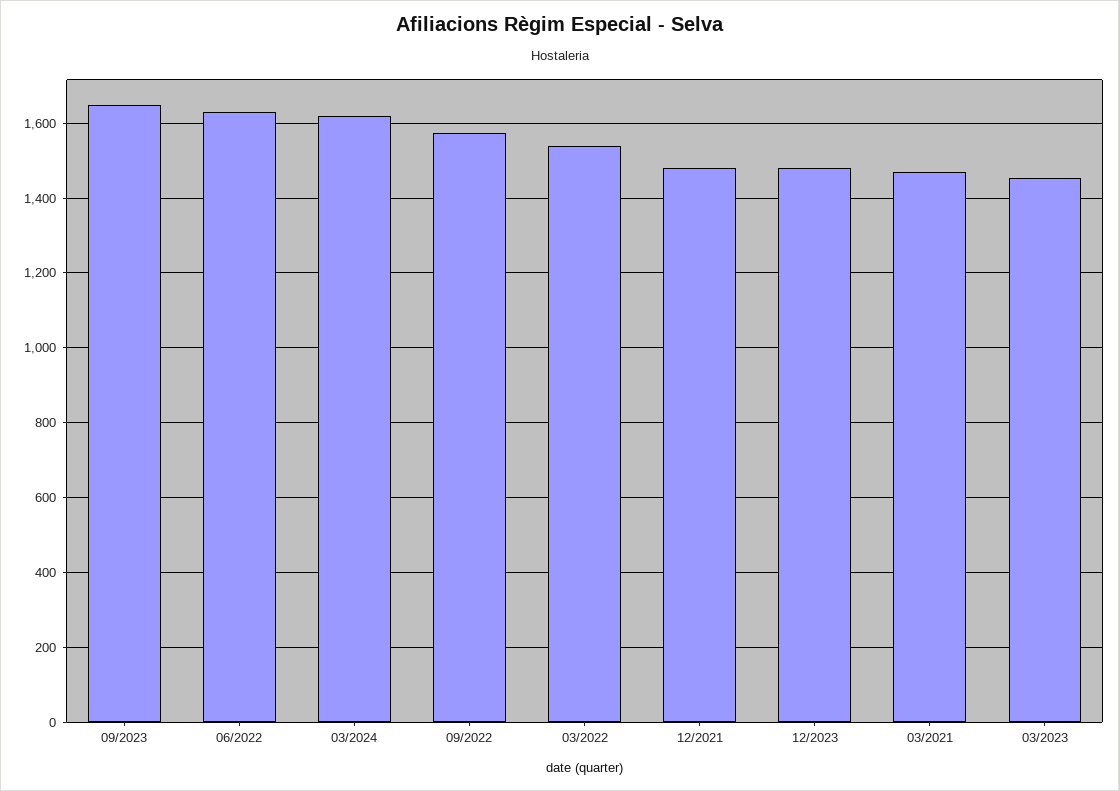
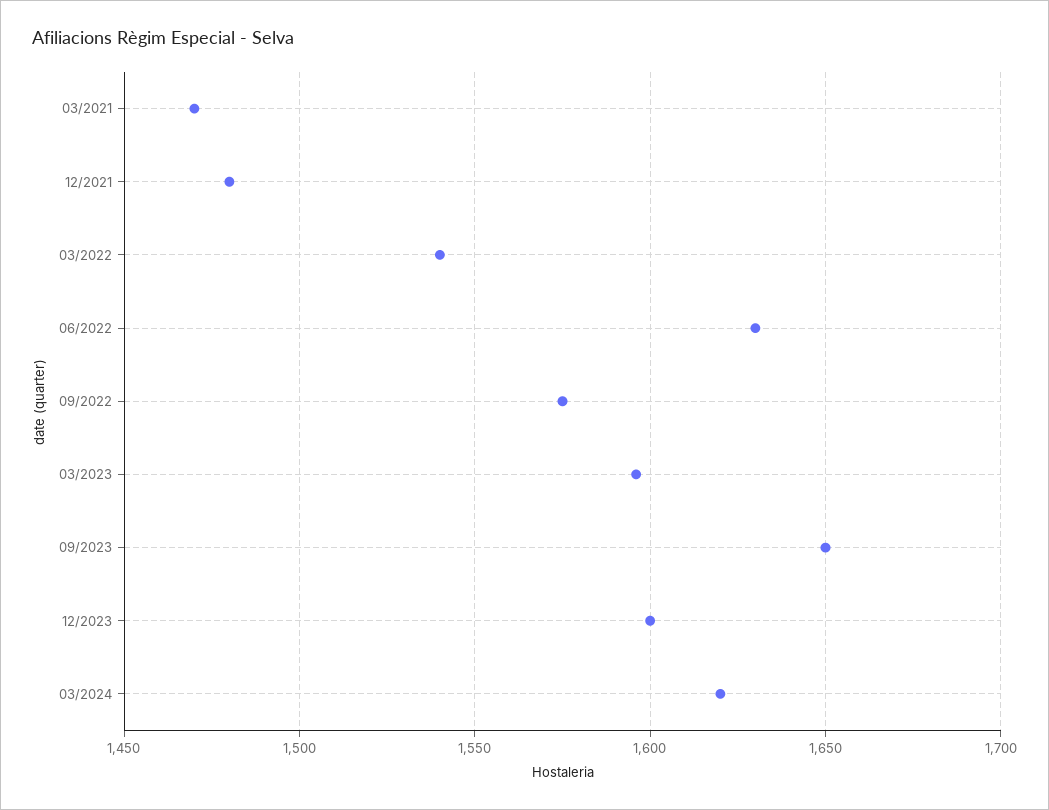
  {
    "09/2023": 1650,
    "06/2022": 1630,
    "03/2024": 1620,
    "09/2022": 1575,
    "03/2022": 1540,
    "12/2021": 1480,
-   "12/2023": 1480,
+   "12/2023": 1600,
    "03/2021": 1470,
-   "03/2023": 1460
+   "03/2023": 1595
  }

